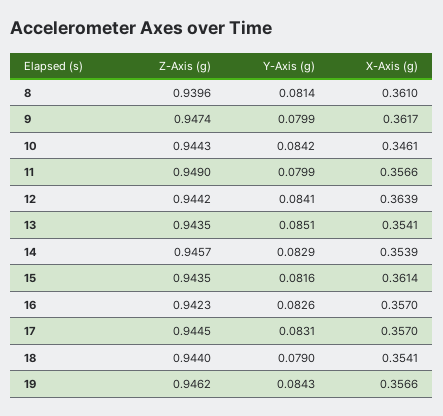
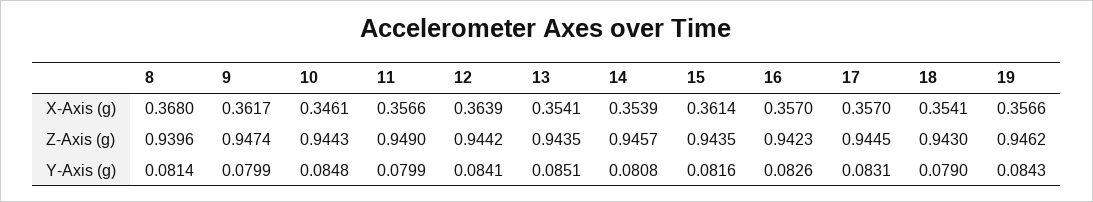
  {
    "Z-Axis (g)": {
      "8": 0.9396,
      "9": 0.9474,
      "10": 0.9443,
      "11": 0.949,
      "12": 0.9442,
      "13": 0.9435,
      "14": 0.9457,
      "15": 0.9435,
      "16": 0.9423,
      "17": 0.9445,
-     "18": 0.944,
+     "18": 0.943,
      "19": 0.9462
    },
    "Y-Axis (g)": {
      "8": 0.0814,
      "9": 0.0799,
-     "10": 0.0842,
+     "10": 0.0848,
      "11": 0.0799,
      "12": 0.0841,
      "13": 0.0851,
-     "14": 0.0829,
+     "14": 0.0808,
      "15": 0.0816,
      "16": 0.0826,
      "17": 0.0831,
      "18": 0.079,
      "19": 0.0843
    },
    "X-Axis (g)": {
-     "8": 0.361,
+     "8": 0.368,
      "9": 0.3617,
      "10": 0.3461,
      "11": 0.3566,
      "12": 0.3639,
      "13": 0.3541,
      "14": 0.3539,
      "15": 0.3614,
      "16": 0.357,
      "17": 0.357,
      "18": 0.3541,
      "19": 0.3566
    }
  }

